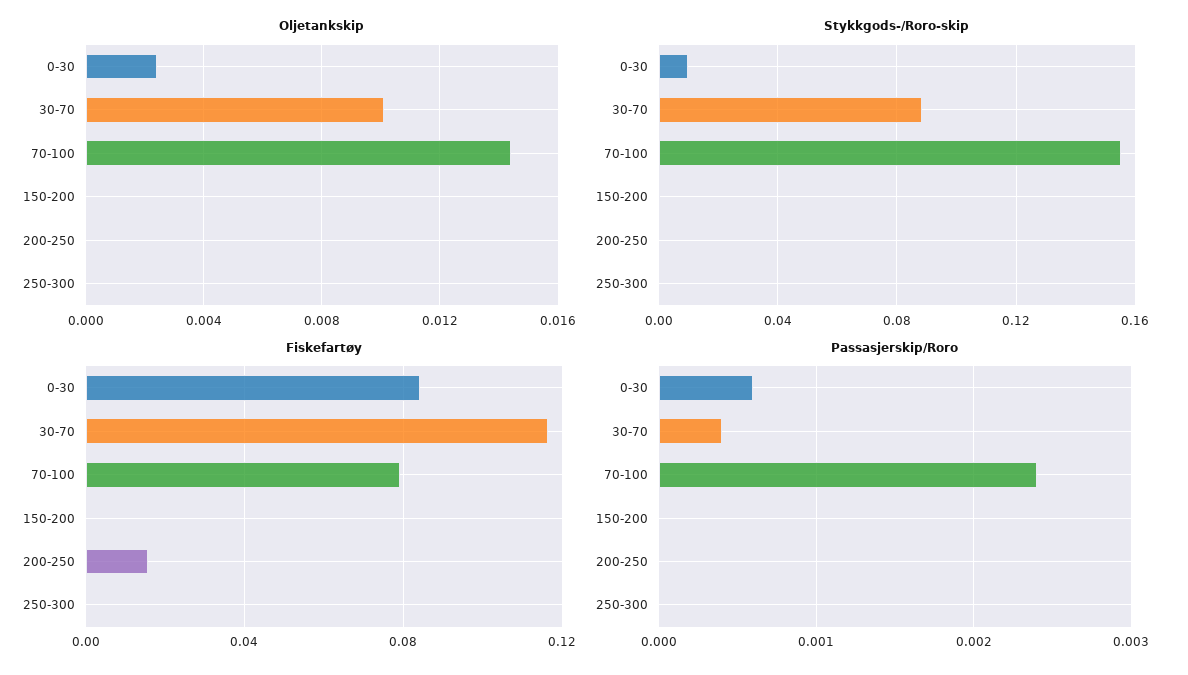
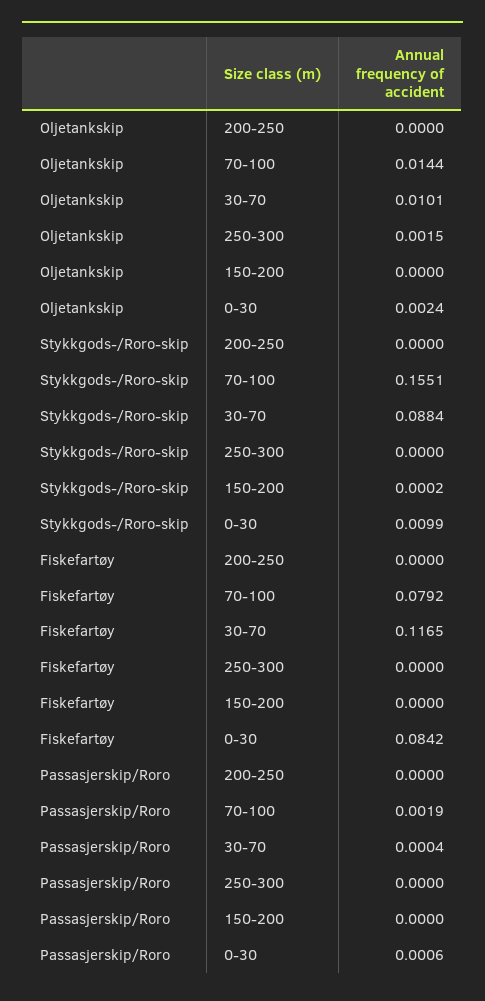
  {
    "Oljetankskip": {
      "0-30": 0.0024,
      "30-70": 0.0101,
      "70-100": 0.0144,
      "150-200": 0,
      "200-250": 0,
-     "250-300": 0
+     "250-300": 0.0015
    },
    "Stykkgods-/Roro-skip": {
      "0-30": 0.0099,
      "30-70": 0.0884,
      "70-100": 0.1551,
      "150-200": 0.0002,
      "200-250": 0,
      "250-300": 0
    },
    "Fiskefartøy": {
      "0-30": 0.0842,
      "30-70": 0.1165,
      "70-100": 0.0792,
      "150-200": 0,
-     "200-250": 0.015,
+     "200-250": 0,
      "250-300": 0
    },
    "Passasjerskip/Roro": {
      "0-30": 0.0006,
      "30-70": 0.0004,
-     "70-100": 0.0024,
+     "70-100": 0.0019,
      "150-200": 0,
      "200-250": 0,
      "250-300": 0
    }
  }

